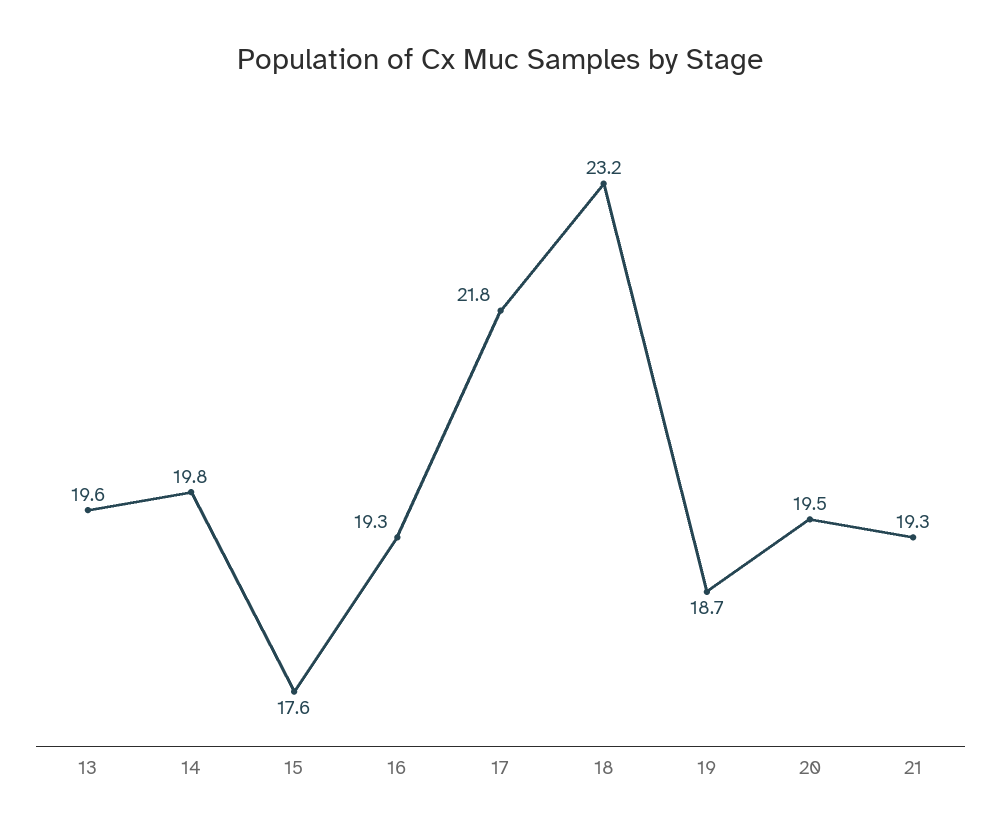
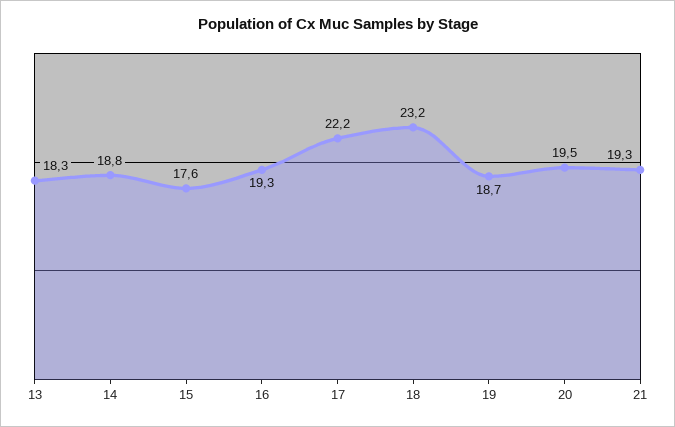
  {
-   "13": 19.6,
+   "13": 18.3,
-   "14": 19.8,
+   "14": 18.8,
    "15": 17.6,
    "16": 19.3,
-   "17": 21.8,
+   "17": 22.2,
    "18": 23.2,
    "19": 18.7,
    "20": 19.5,
    "21": 19.3
  }

